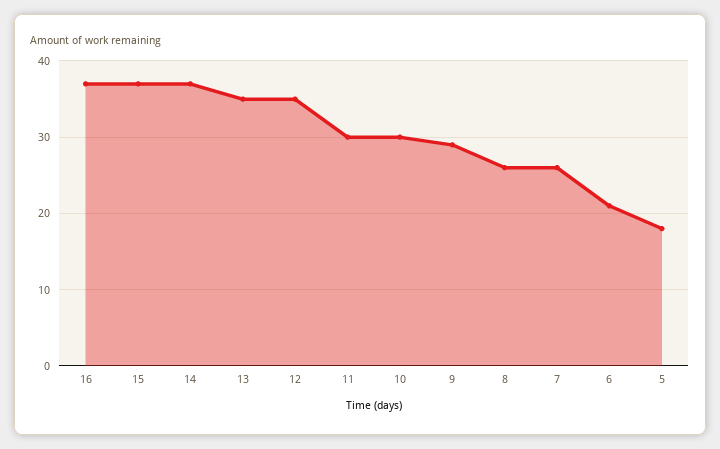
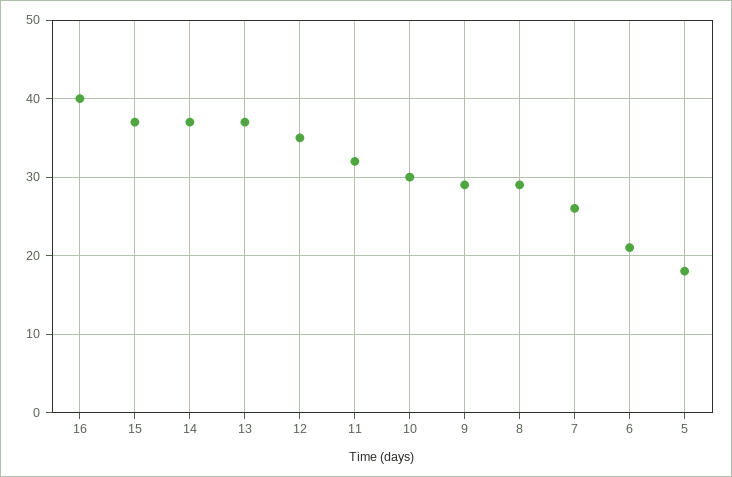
  {
-   "16": 37,
+   "16": 40,
    "15": 37,
    "14": 37,
-   "13": 35,
+   "13": 37,
    "12": 35,
-   "11": 30,
+   "11": 32,
    "10": 30,
    "9": 29,
-   "8": 26,
+   "8": 29,
    "7": 26,
    "6": 21,
    "5": 18
  }

